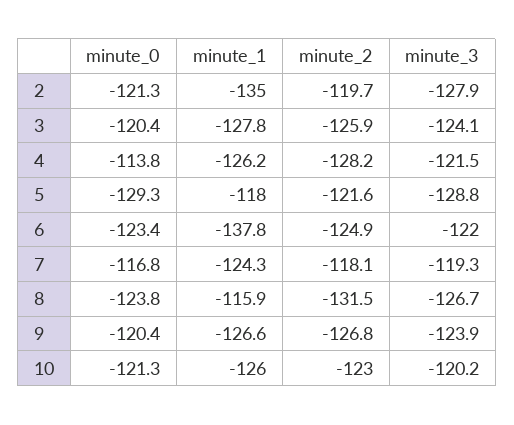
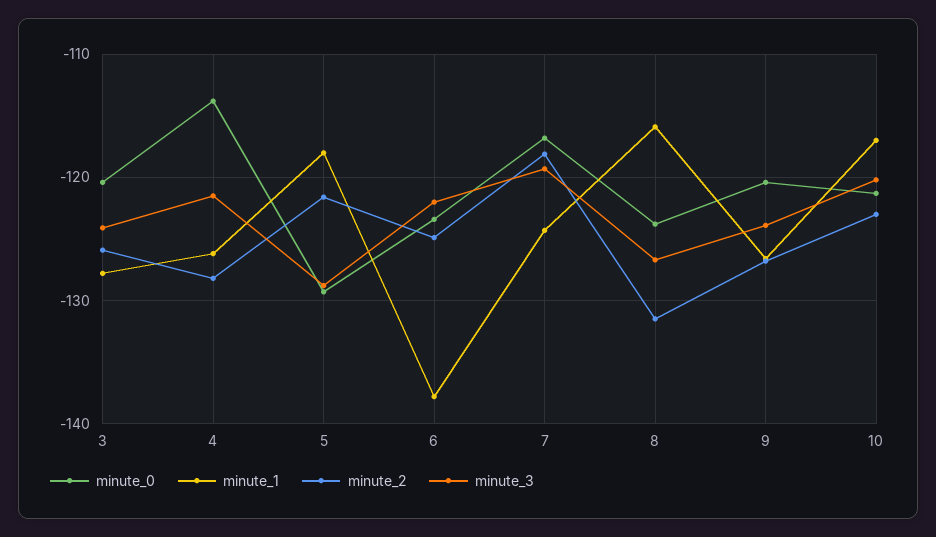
  {
    "minute_0": {
-     "2": -121.3,
      "3": -120.4,
      "4": -113.8,
      "5": -129.3,
      "6": -123.4,
      "7": -116.8,
      "8": -123.8,
      "9": -120.4,
      "10": -121.3
    },
    "minute_1": {
-     "2": -135,
      "3": -127.8,
      "4": -126.2,
      "5": -118,
      "6": -137.8,
      "7": -124.3,
      "8": -115.9,
      "9": -126.6,
-     "10": -126
+     "10": -117
    },
    "minute_2": {
-     "2": -119.7,
      "3": -125.9,
      "4": -128.2,
      "5": -121.6,
      "6": -124.9,
      "7": -118.1,
      "8": -131.5,
      "9": -126.8,
      "10": -123
    },
    "minute_3": {
-     "2": -127.9,
      "3": -124.1,
      "4": -121.5,
      "5": -128.8,
      "6": -122,
      "7": -119.3,
      "8": -126.7,
      "9": -123.9,
      "10": -120.2
    }
  }

